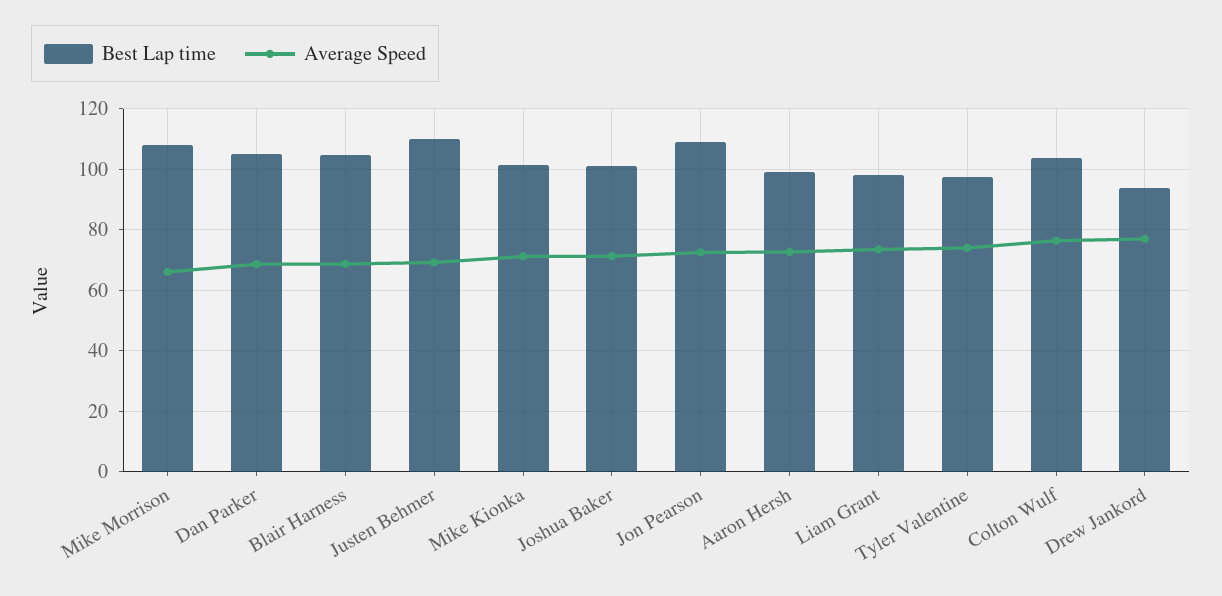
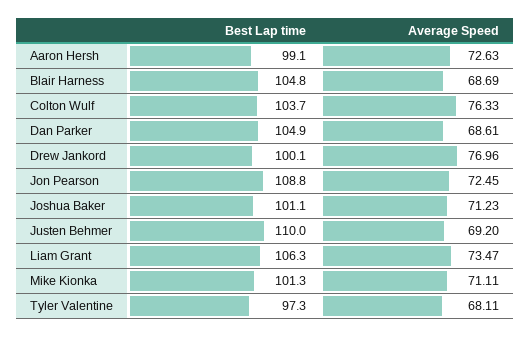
  {
    "Best Lap time": {
-     "Mike Morrison": 108,
      "Dan Parker": 104.9,
      "Blair Harness": 104.8,
      "Justen Behmer": 110,
      "Mike Kionka": 101.3,
      "Joshua Baker": 101.1,
      "Jon Pearson": 108.8,
      "Aaron Hersh": 99.1,
-     "Liam Grant": 98,
+     "Liam Grant": 106.3,
      "Tyler Valentine": 97.3,
      "Colton Wulf": 103.7,
-     "Drew Jankord": 94
+     "Drew Jankord": 100.1
    },
    "Average Speed": {
-     "Mike Morrison": 66,
      "Dan Parker": 68.61,
      "Blair Harness": 68.69,
      "Justen Behmer": 69.2,
      "Mike Kionka": 71.11,
      "Joshua Baker": 71.23,
      "Jon Pearson": 72.45,
      "Aaron Hersh": 72.63,
      "Liam Grant": 73.47,
-     "Tyler Valentine": 74,
+     "Tyler Valentine": 68.11,
      "Colton Wulf": 76.33,
      "Drew Jankord": 76.96
    }
  }

